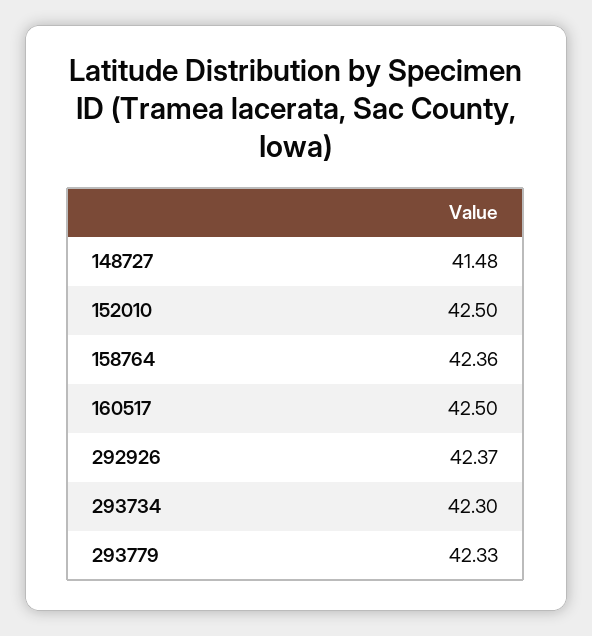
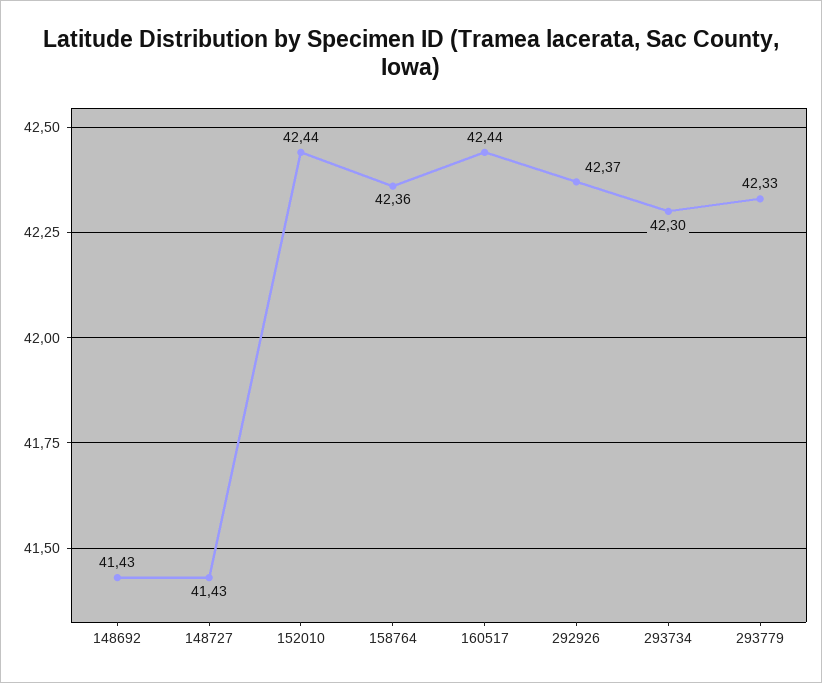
  {
-   "148727": 41.48,
+   "148727": 41.43,
-   "152010": 42.5,
+   "152010": 42.44,
    "158764": 42.36,
-   "160517": 42.5,
+   "160517": 42.44,
    "292926": 42.37,
    "293734": 42.3,
-   "293779": 42.33
+   "293779": 42.33,
+   "148692": 41.43
  }

